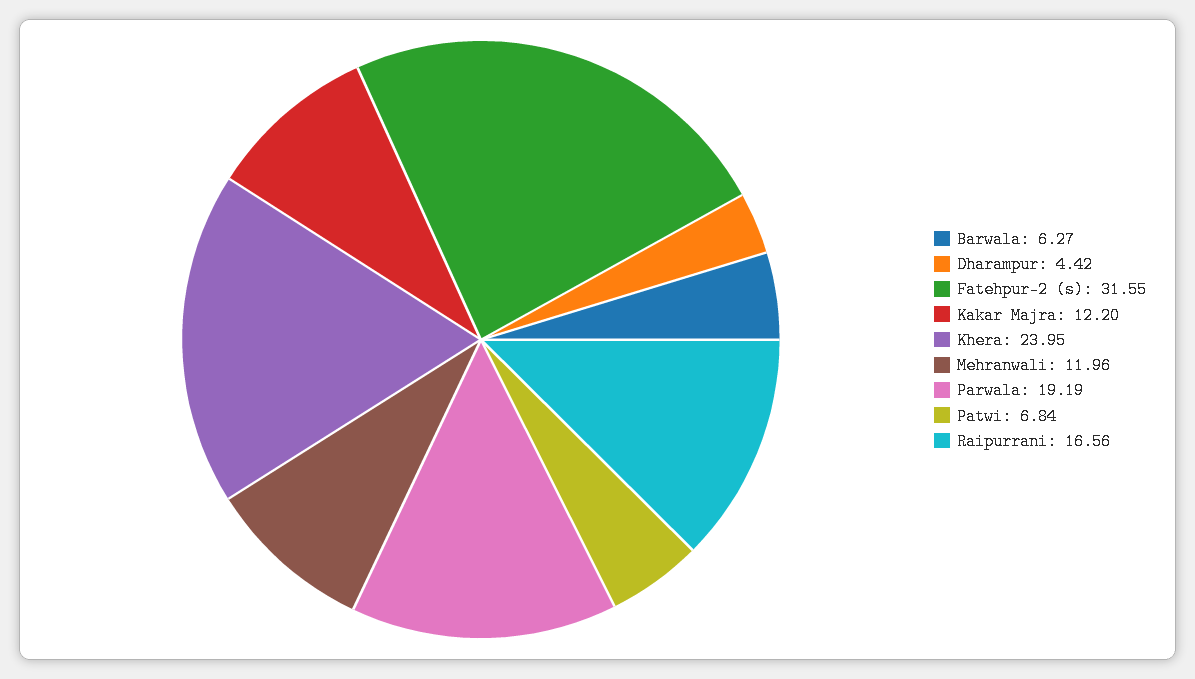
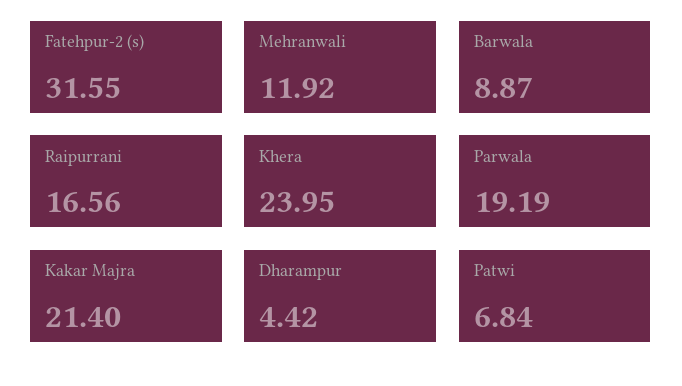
  {
-   "Barwala": 6.27,
+   "Barwala": 8.87,
    "Dharampur": 4.42,
    "Fatehpur-2 (s)": 31.55,
-   "Kakar Majra": 12.2,
+   "Kakar Majra": 21.4,
    "Khera": 23.95,
-   "Mehranwali": 11.96,
+   "Mehranwali": 11.92,
    "Parwala": 19.19,
    "Patwi": 6.84,
    "Raipurrani": 16.56
  }

